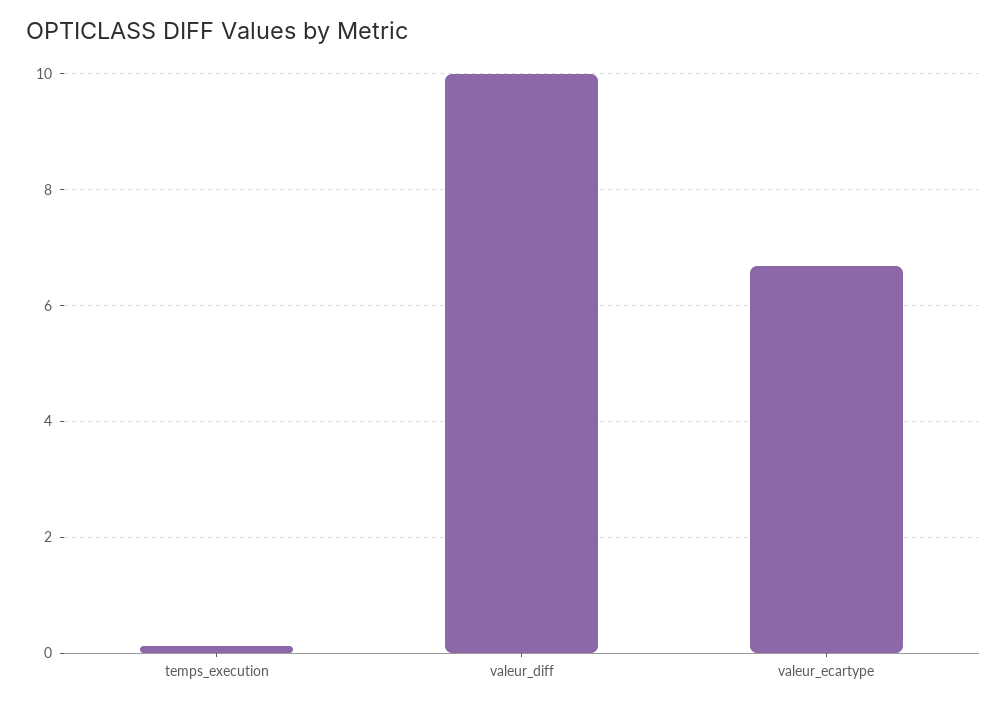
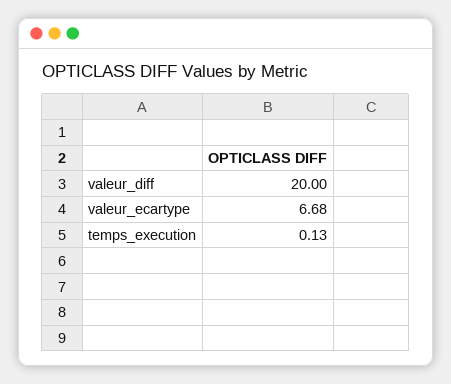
  {
    "temps_execution": 0.13,
-   "valeur_diff": 10,
+   "valeur_diff": 20,
    "valeur_ecartype": 6.68
  }

